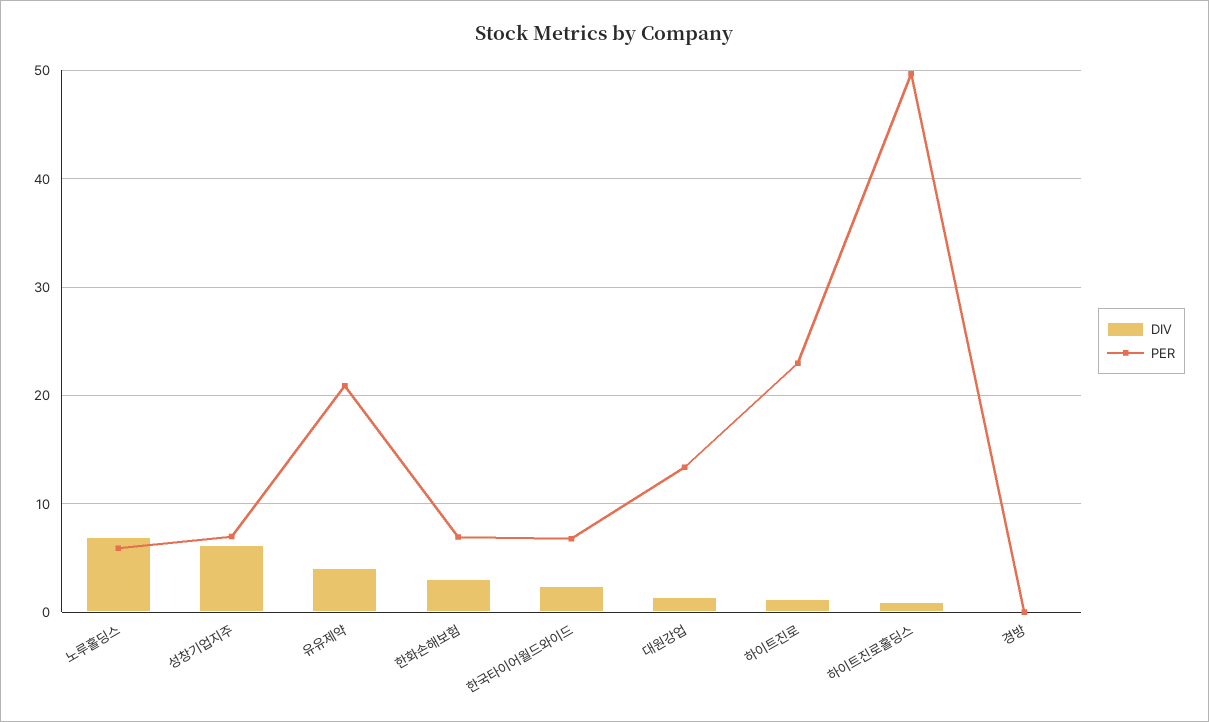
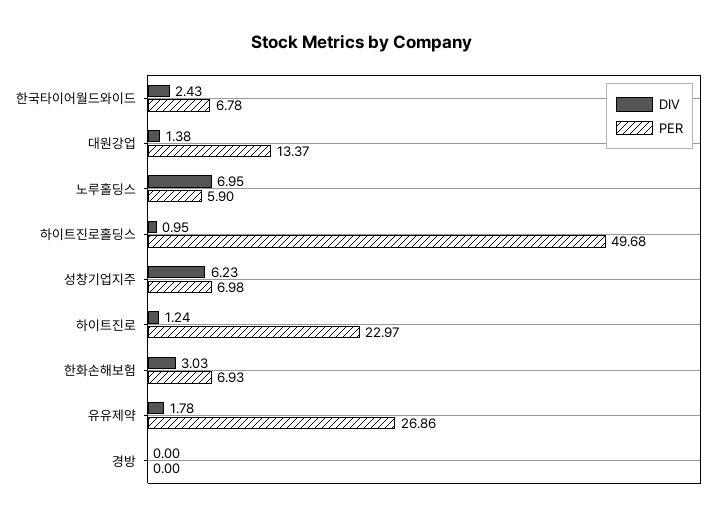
  {
    "DIV": {
      "노루홀딩스": 6.95,
      "성창기업지주": 6.23,
-     "유유제약": 4,
+     "유유제약": 1.78,
      "한화손해보험": 3.03,
      "한국타이어월드와이드": 2.43,
      "대원강업": 1.38,
      "하이트진로": 1.24,
      "하이트진로홀딩스": 0.95,
      "경방": 0
    },
    "PER": {
      "노루홀딩스": 5.9,
      "성창기업지주": 6.98,
-     "유유제약": 21,
+     "유유제약": 26.86,
      "한화손해보험": 6.93,
      "한국타이어월드와이드": 6.78,
      "대원강업": 13.37,
      "하이트진로": 22.97,
      "하이트진로홀딩스": 49.68,
      "경방": 0
    }
  }

